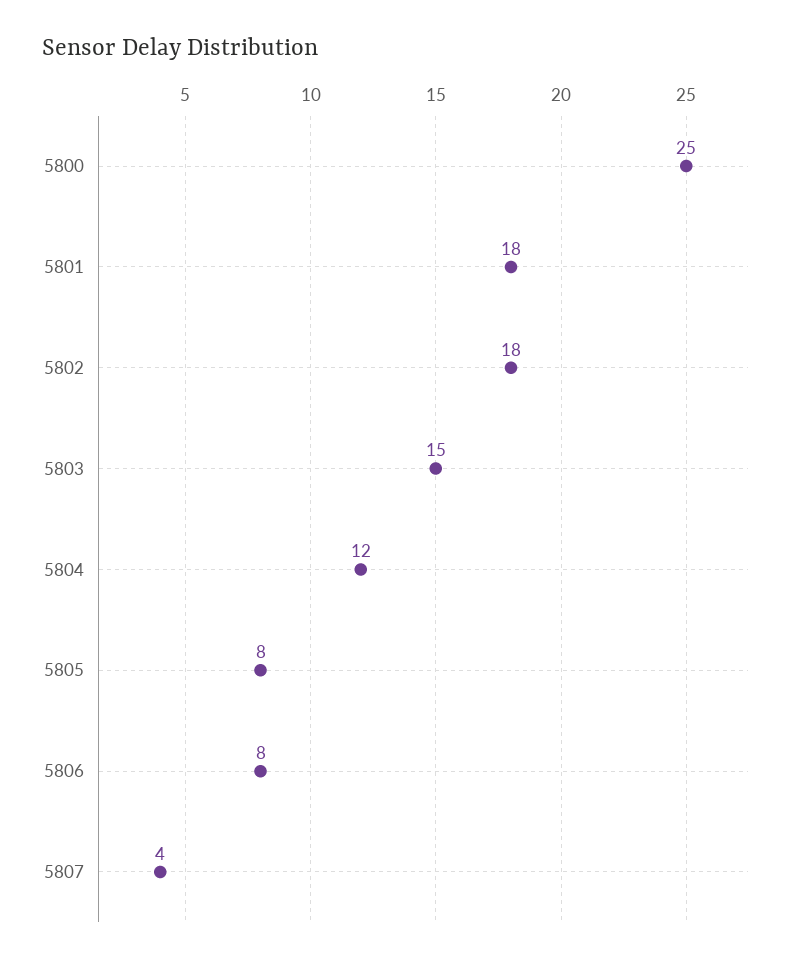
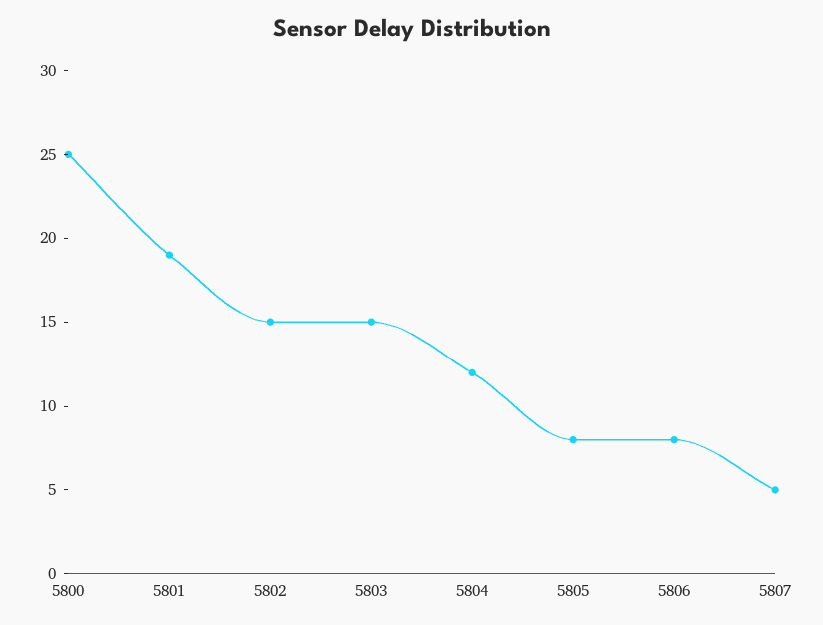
  {
    "5800": 25,
-   "5801": 18,
+   "5801": 19,
-   "5802": 18,
+   "5802": 15,
    "5803": 15,
    "5804": 12,
    "5805": 8,
    "5806": 8,
-   "5807": 4
+   "5807": 5
  }

